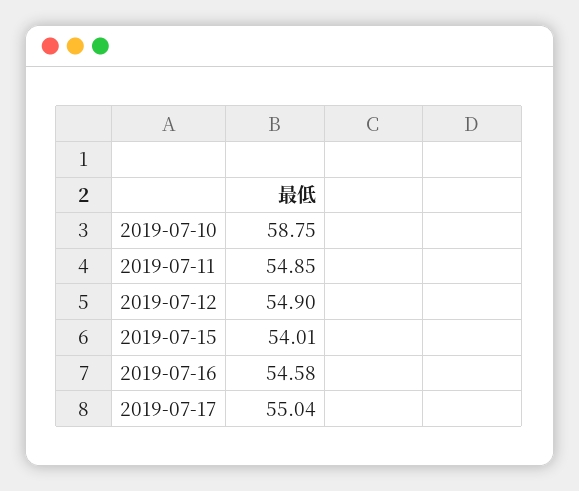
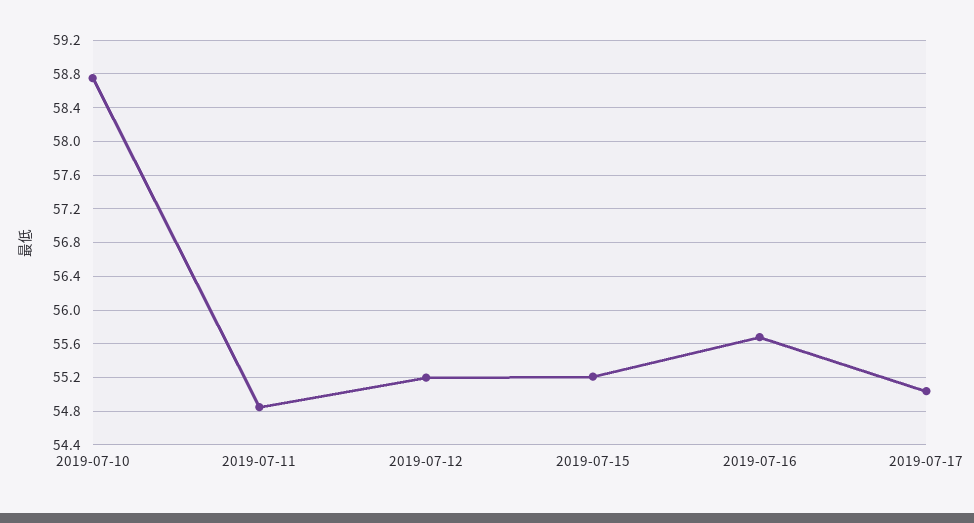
  {
    "2019-07-10": 58.75,
    "2019-07-11": 54.85,
-   "2019-07-12": 54.9,
+   "2019-07-12": 55.2,
-   "2019-07-15": 54.01,
+   "2019-07-15": 55.2,
-   "2019-07-16": 54.58,
+   "2019-07-16": 55.7,
    "2019-07-17": 55.04
  }

